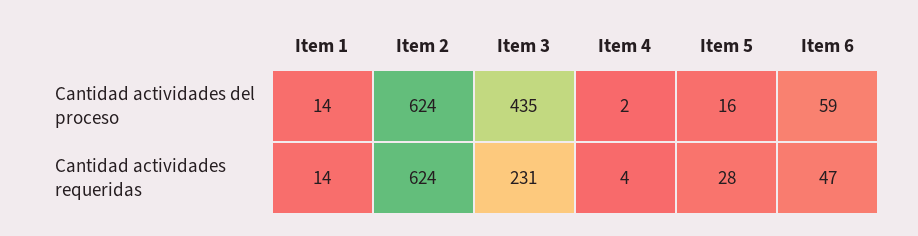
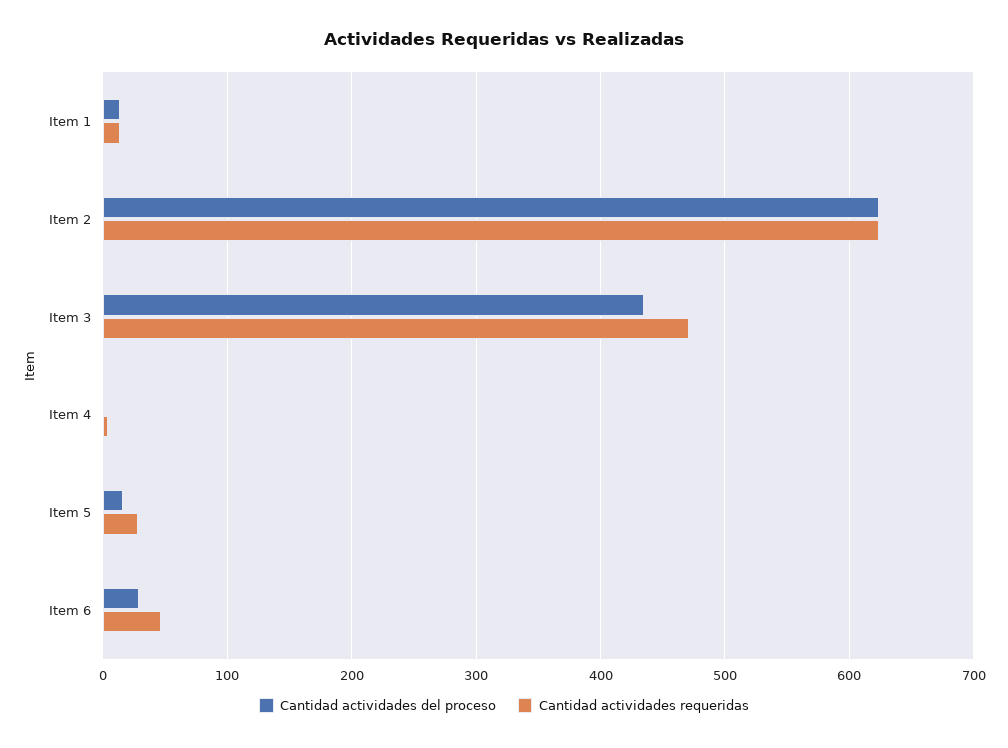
  {
    "Cantidad actividades del proceso": {
      "Item 1": 14,
      "Item 2": 624,
      "Item 3": 435,
      "Item 4": 2,
      "Item 5": 16,
-     "Item 6": 59
+     "Item 6": 30
    },
    "Cantidad actividades requeridas": {
      "Item 1": 14,
      "Item 2": 624,
-     "Item 3": 231,
+     "Item 3": 470,
      "Item 4": 4,
      "Item 5": 28,
      "Item 6": 47
    }
  }

